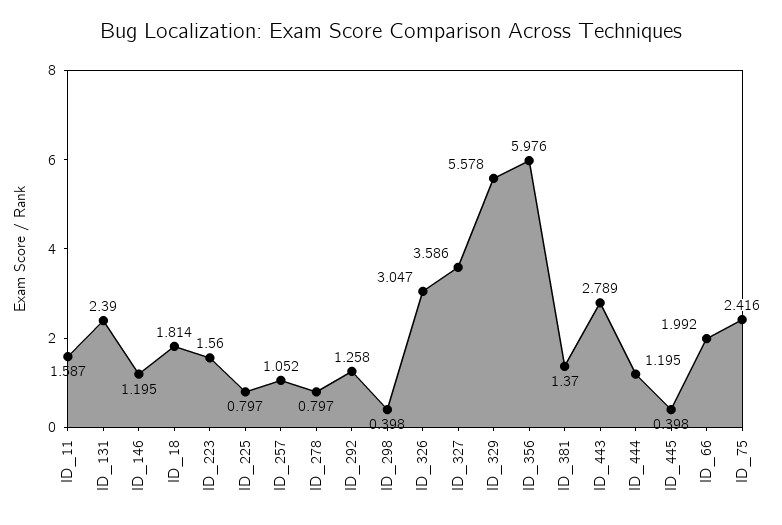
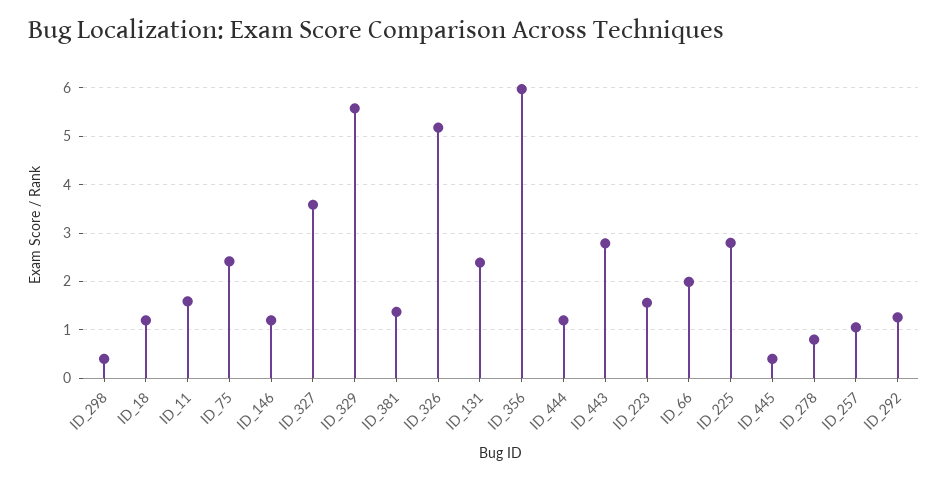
  {
    "ID_11": 1.587,
    "ID_131": 2.39,
    "ID_146": 1.195,
-   "ID_18": 1.814,
+   "ID_18": 1.2,
    "ID_223": 1.56,
-   "ID_225": 0.797,
+   "ID_225": 2.8,
    "ID_257": 1.052,
    "ID_278": 0.797,
    "ID_292": 1.258,
    "ID_298": 0.398,
-   "ID_326": 3.047,
+   "ID_326": 5.2,
    "ID_327": 3.586,
    "ID_329": 5.578,
    "ID_356": 5.976,
    "ID_381": 1.37,
    "ID_443": 2.789,
    "ID_444": 1.195,
    "ID_445": 0.398,
    "ID_66": 1.992,
    "ID_75": 2.416
  }

